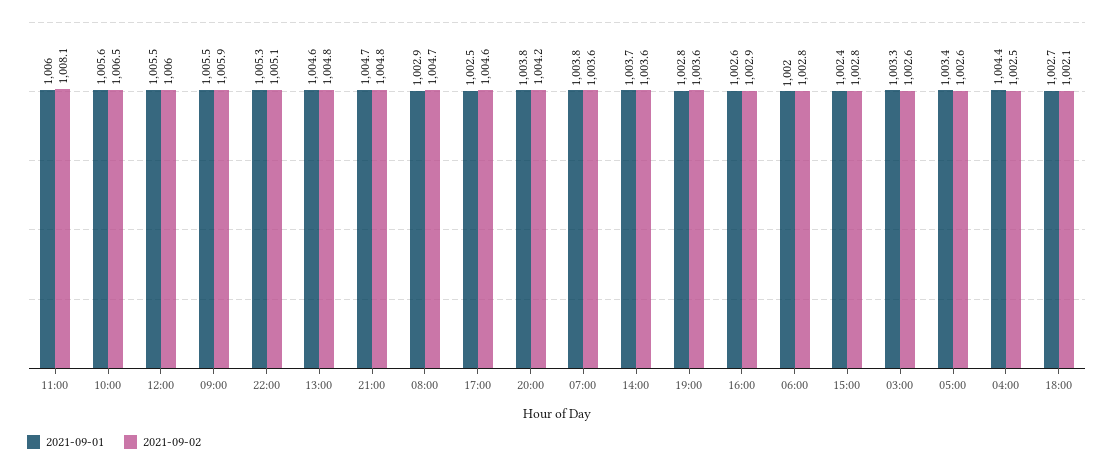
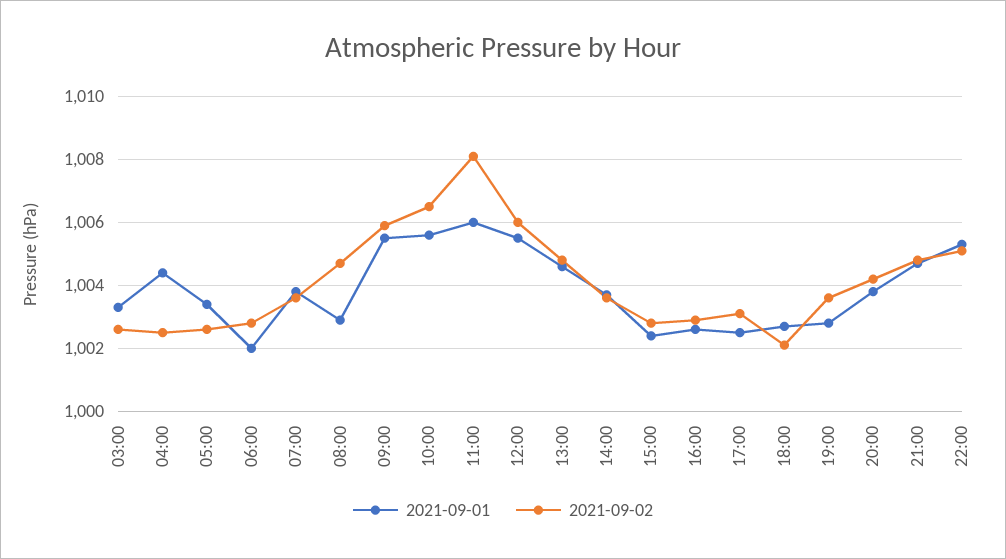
  {
    "2021-09-01": {
      "11:00": 1006,
      "10:00": 1005.6,
      "12:00": 1005.5,
      "09:00": 1005.5,
      "22:00": 1005.3,
      "13:00": 1004.6,
      "21:00": 1004.7,
      "08:00": 1002.9,
      "17:00": 1002.5,
      "20:00": 1003.8,
      "07:00": 1003.8,
      "14:00": 1003.7,
      "19:00": 1002.8,
      "16:00": 1002.6,
      "06:00": 1002,
      "15:00": 1002.4,
      "03:00": 1003.3,
      "05:00": 1003.4,
      "04:00": 1004.4,
      "18:00": 1002.7
    },
    "2021-09-02": {
      "11:00": 1008.1,
      "10:00": 1006.5,
      "12:00": 1006,
      "09:00": 1005.9,
      "22:00": 1005.1,
      "13:00": 1004.8,
      "21:00": 1004.8,
      "08:00": 1004.7,
-     "17:00": 1004.6,
+     "17:00": 1003,
      "20:00": 1004.2,
      "07:00": 1003.6,
      "14:00": 1003.6,
      "19:00": 1003.6,
      "16:00": 1002.9,
      "06:00": 1002.8,
      "15:00": 1002.8,
      "03:00": 1002.6,
      "05:00": 1002.6,
      "04:00": 1002.5,
      "18:00": 1002.1
    }
  }

